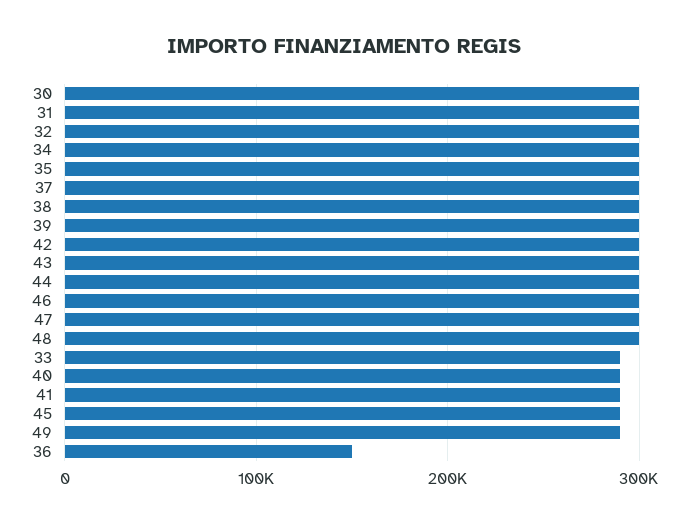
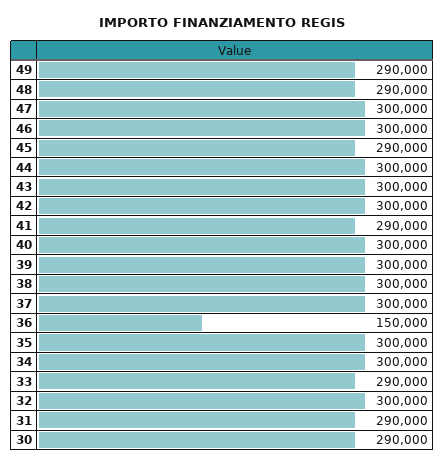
  {
-   "30": 300000,
+   "30": 290000,
-   "31": 300000,
+   "31": 290000,
    "32": 300000,
    "34": 300000,
    "35": 300000,
    "37": 300000,
    "38": 300000,
    "39": 300000,
    "42": 300000,
    "43": 300000,
    "44": 300000,
    "46": 300000,
    "47": 300000,
-   "48": 300000,
+   "48": 290000,
    "33": 290000,
-   "40": 290000,
+   "40": 300000,
    "41": 290000,
    "45": 290000,
    "49": 290000,
    "36": 150000
  }

